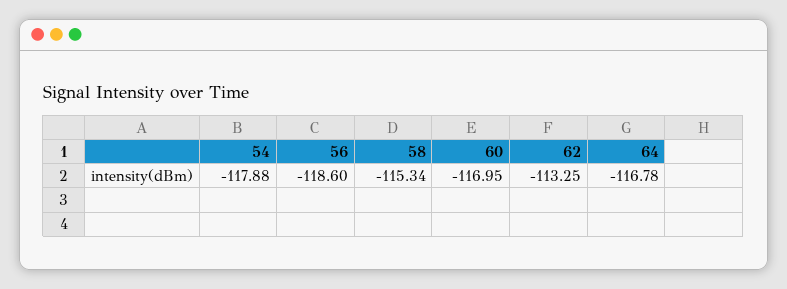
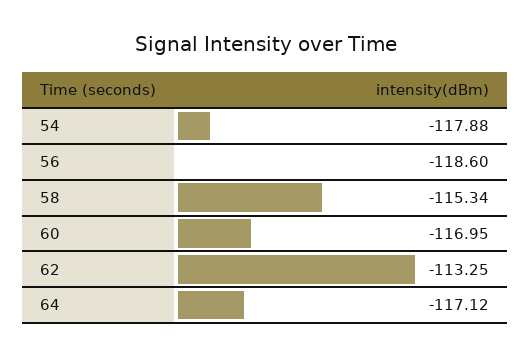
  {
    "54": -117.88,
    "56": -118.6,
    "58": -115.34,
    "60": -116.95,
    "62": -113.25,
-   "64": -116.78
+   "64": -117.12
  }

